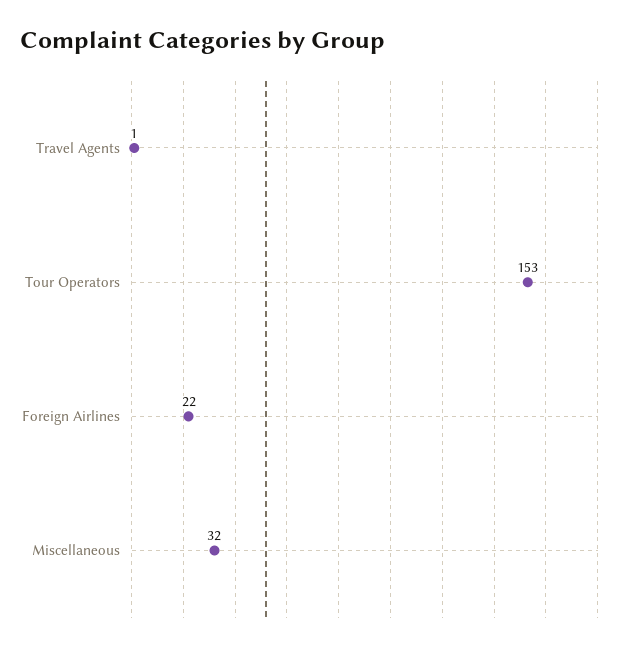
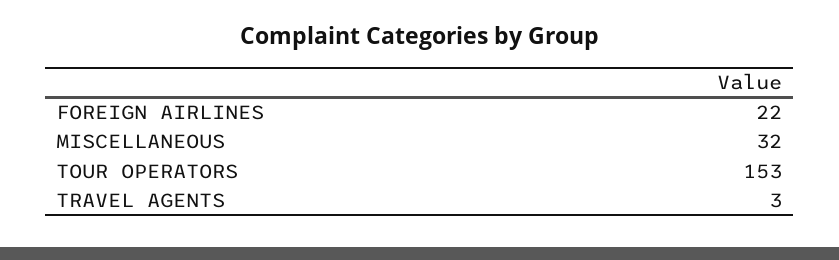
  {
-   "Travel Agents": 1,
+   "Travel Agents": 3,
    "Tour Operators": 153,
    "Foreign Airlines": 22,
    "Miscellaneous": 32
  }

